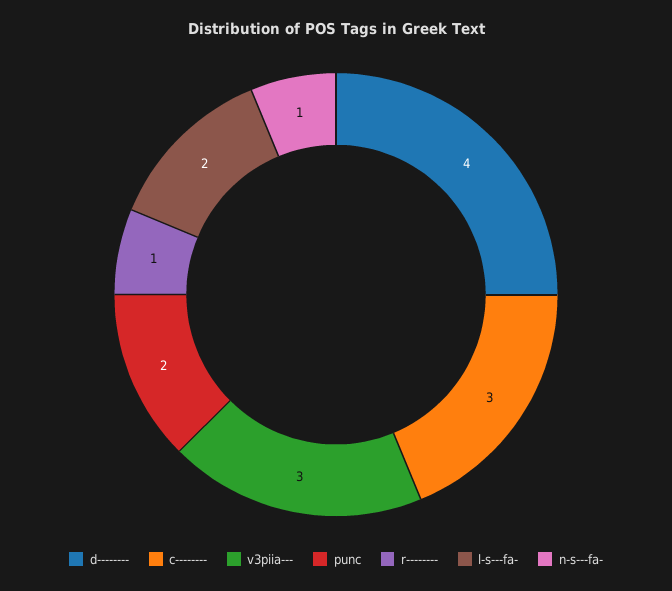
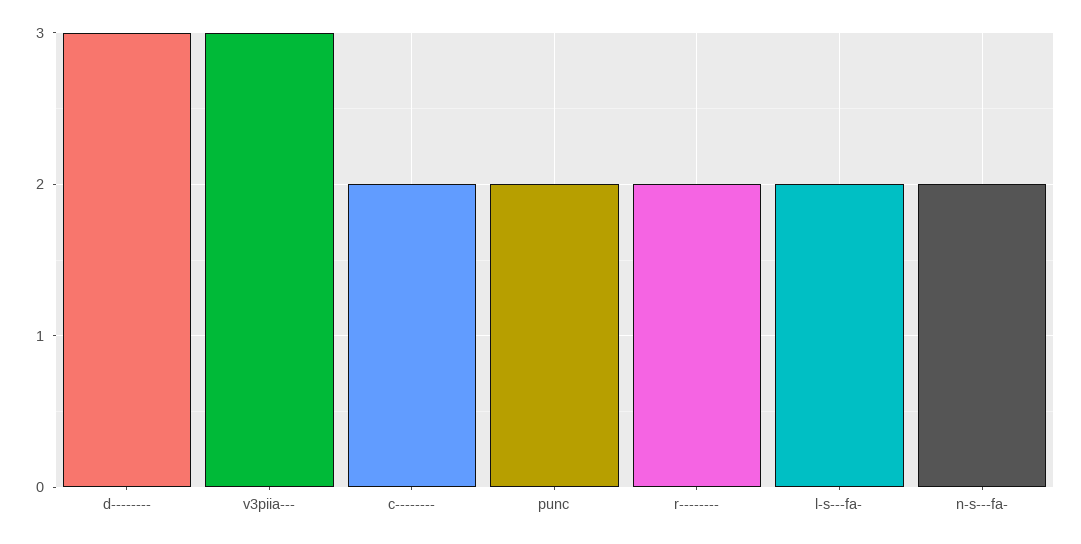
  {
-   "d--------": 4,
+   "d--------": 3,
-   "c--------": 3,
+   "c--------": 2,
    "v3piia---": 3,
    "punc": 2,
-   "r--------": 1,
+   "r--------": 2,
    "l-s---fa-": 2,
-   "n-s---fa-": 1
+   "n-s---fa-": 2
  }

